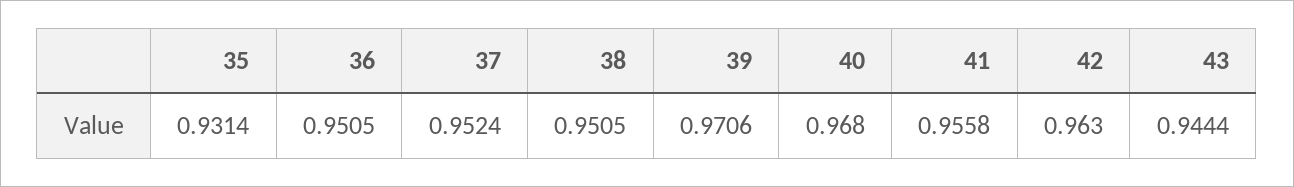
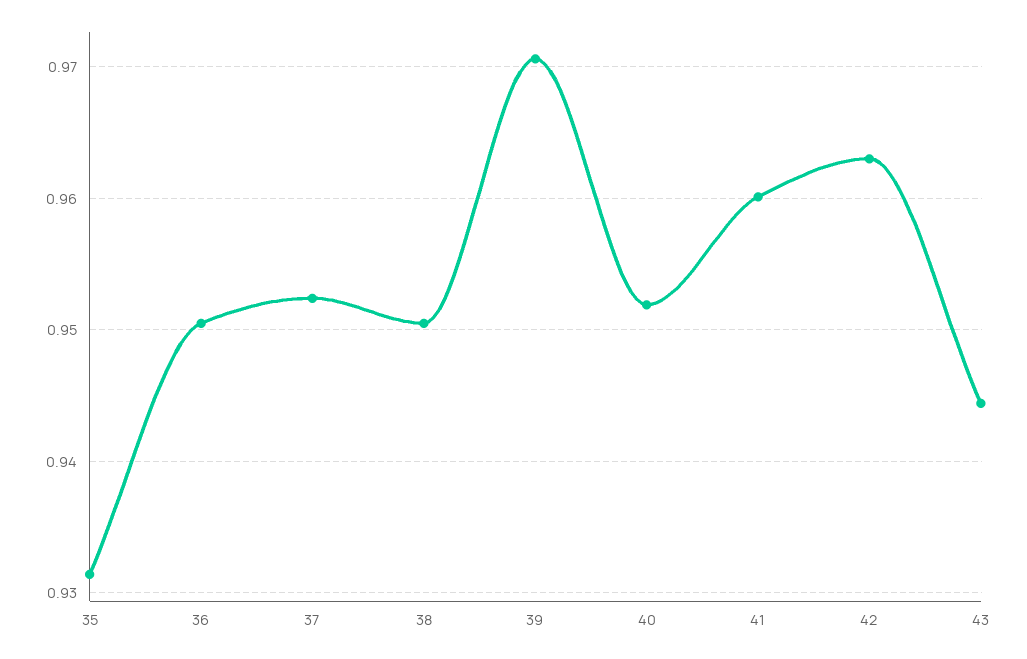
  {
    "35": 0.9314,
    "36": 0.9505,
    "37": 0.9524,
    "38": 0.9505,
    "39": 0.9706,
-   "40": 0.968,
+   "40": 0.952,
-   "41": 0.9558,
+   "41": 0.96,
    "42": 0.963,
    "43": 0.9444
  }

